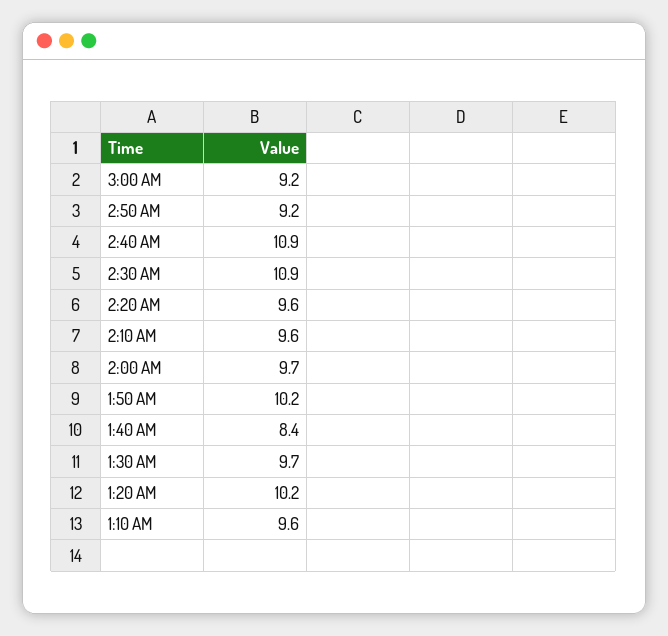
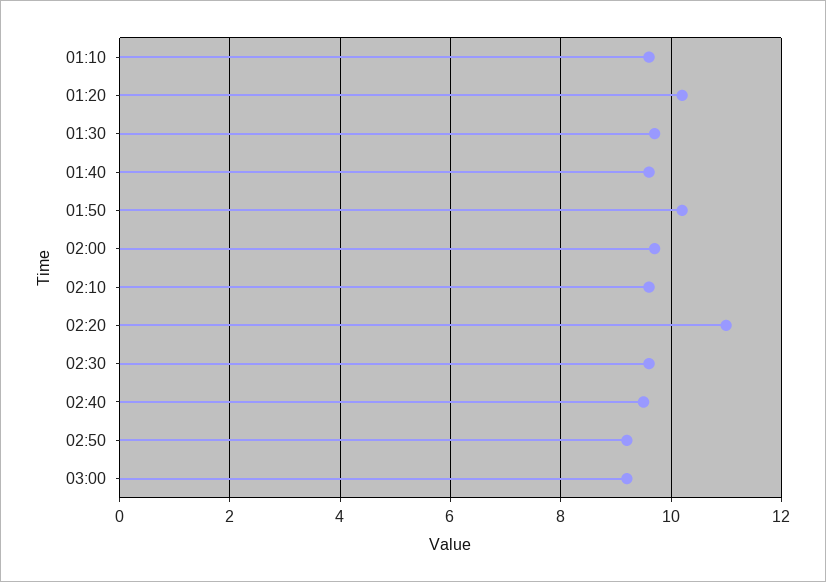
  {
    "3:00 AM": 9.2,
    "2:50 AM": 9.2,
-   "2:40 AM": 10.9,
+   "2:40 AM": 9.5,
-   "2:30 AM": 10.9,
+   "2:30 AM": 9.5,
-   "2:20 AM": 9.6,
+   "2:20 AM": 11,
    "2:10 AM": 9.6,
    "2:00 AM": 9.7,
    "1:50 AM": 10.2,
-   "1:40 AM": 8.4,
+   "1:40 AM": 9.5,
    "1:30 AM": 9.7,
    "1:20 AM": 10.2,
    "1:10 AM": 9.6
  }

